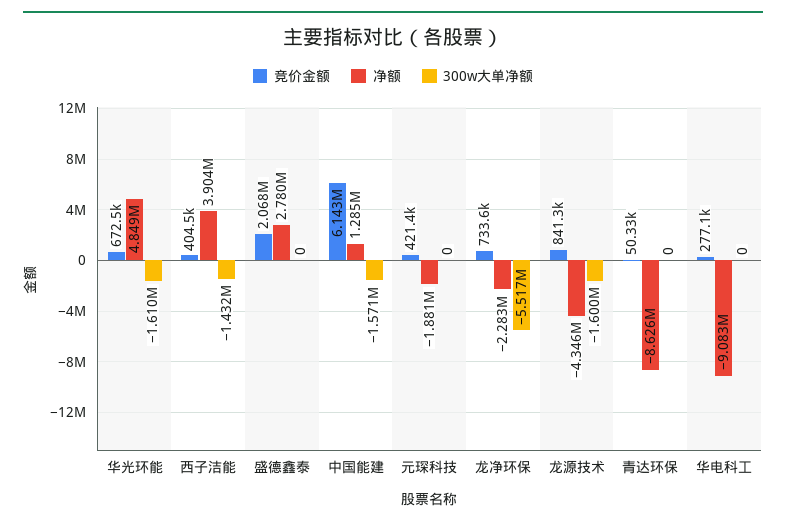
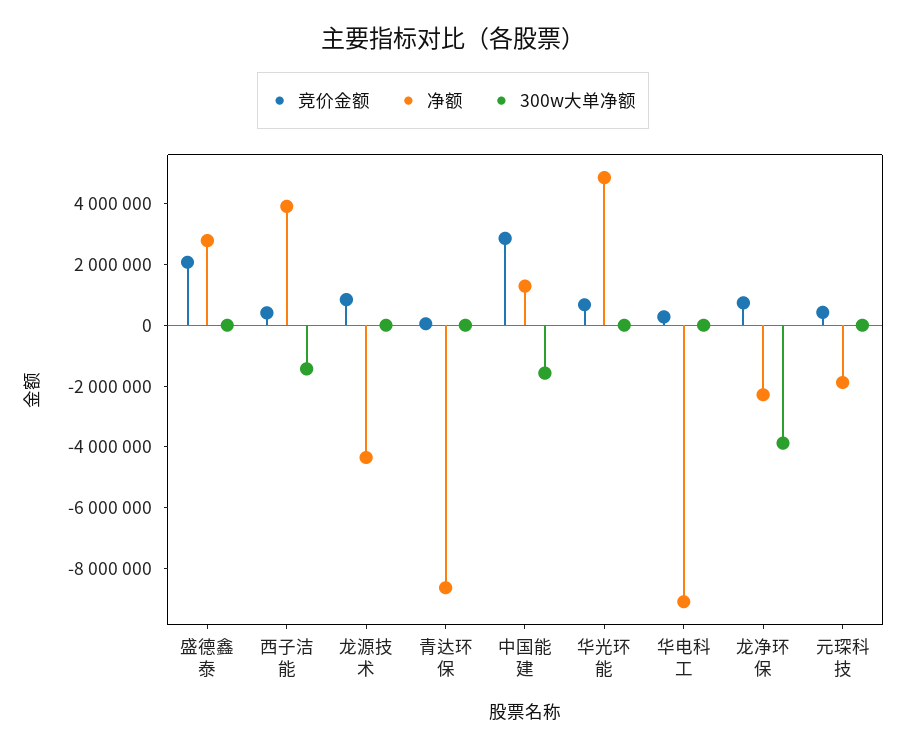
  {
    "竞价金额": {
      "华光环能": 672500,
      "西子洁能": 404500,
      "盛德鑫泰": 2068000,
-     "中国能建": 6143000,
+     "中国能建": 3000000,
      "元琛科技": 421400,
      "龙净环保": 733600,
      "龙源技术": 841300,
      "青达环保": 50330,
      "华电科工": 277100
    },
    "净额": {
      "华光环能": 4849000,
      "西子洁能": 3904000,
      "盛德鑫泰": 2780000,
      "中国能建": 1285000,
      "元琛科技": -1881000,
      "龙净环保": -2283000,
      "龙源技术": -4346000,
      "青达环保": -8626000,
      "华电科工": -9083000
    },
    "300w大单净额": {
-     "华光环能": -1610000,
+     "华光环能": 0,
      "西子洁能": -1432000,
      "盛德鑫泰": 0,
      "中国能建": -1571000,
      "元琛科技": 0,
-     "龙净环保": -5517000,
+     "龙净环保": -4000000,
-     "龙源技术": -1600000,
+     "龙源技术": 0,
      "青达环保": 0,
      "华电科工": 0
    }
  }

